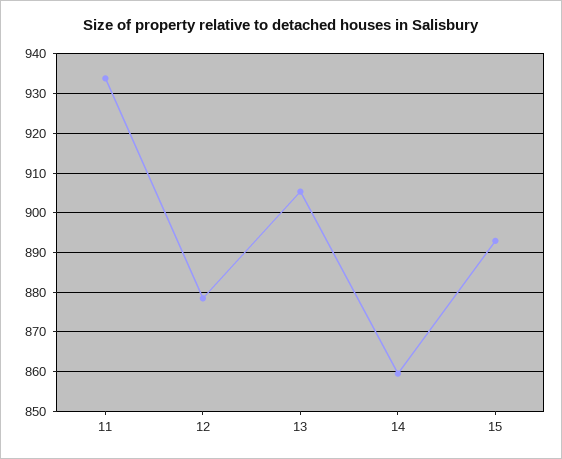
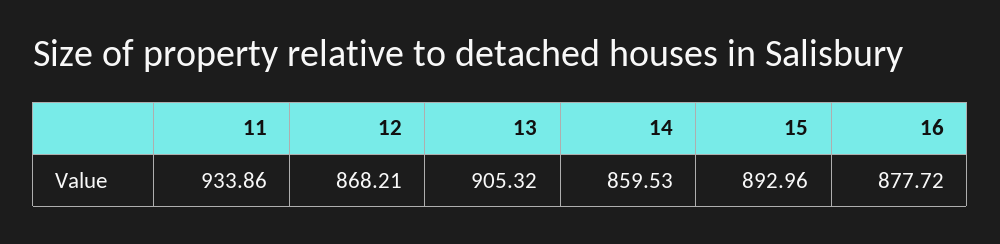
  {
    "11": 933.86,
-   "12": 878,
+   "12": 868.21,
    "13": 905.32,
    "14": 859.53,
-   "15": 892.96
+   "15": 892.96,
+   "16": 877.72
  }

